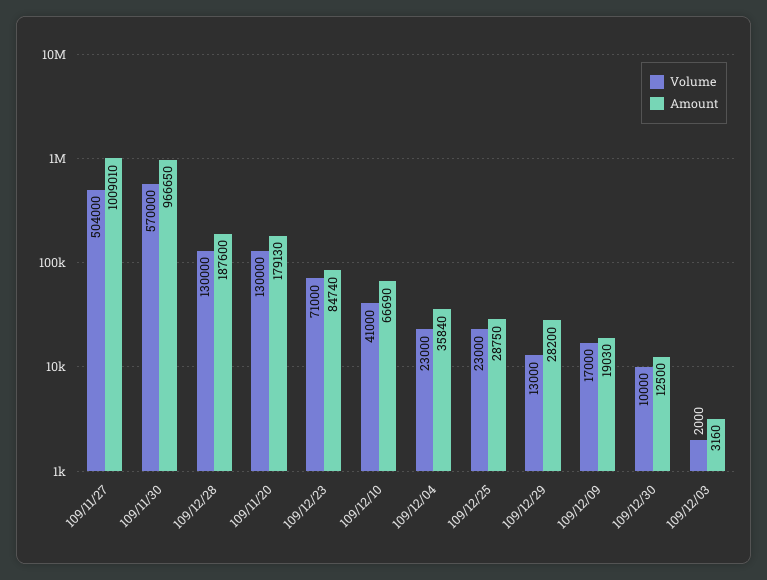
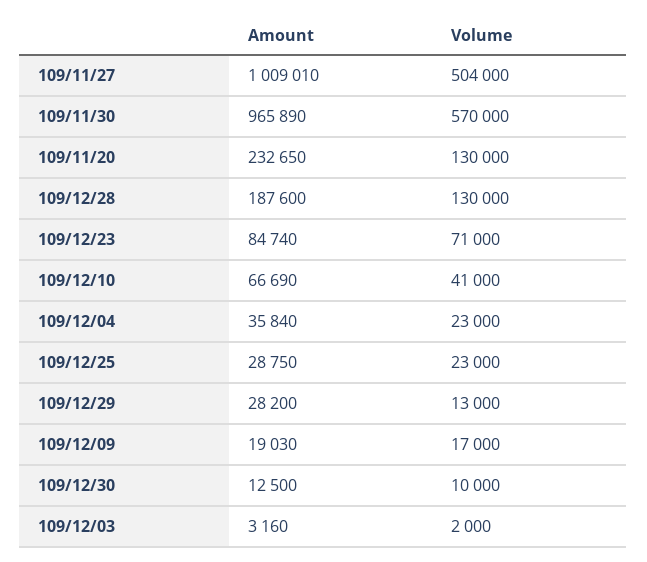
  {
    "Volume": {
      "109/11/27": 504000,
      "109/11/30": 570000,
      "109/12/28": 130000,
      "109/11/20": 130000,
      "109/12/23": 71000,
      "109/12/10": 41000,
      "109/12/04": 23000,
      "109/12/25": 23000,
      "109/12/29": 13000,
      "109/12/09": 17000,
      "109/12/30": 10000,
      "109/12/03": 2000
    },
    "Amount": {
      "109/11/27": 1009010,
-     "109/11/30": 966650,
+     "109/11/30": 965890,
      "109/12/28": 187600,
-     "109/11/20": 179130,
+     "109/11/20": 232650,
      "109/12/23": 84740,
      "109/12/10": 66690,
      "109/12/04": 35840,
      "109/12/25": 28750,
      "109/12/29": 28200,
      "109/12/09": 19030,
      "109/12/30": 12500,
      "109/12/03": 3160
    }
  }

